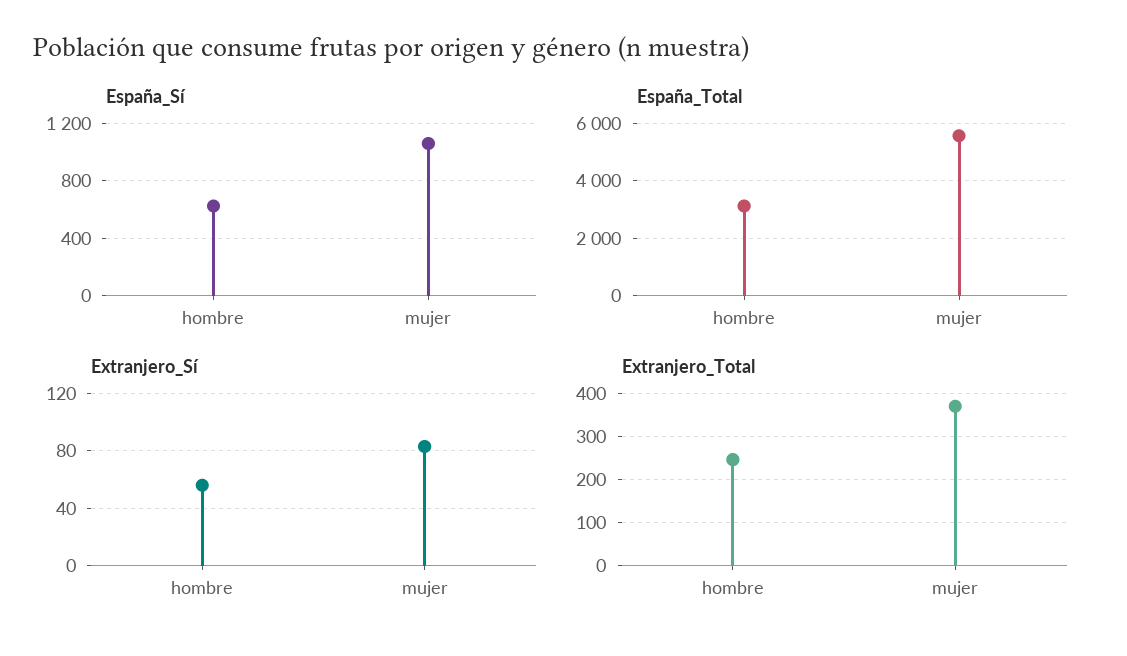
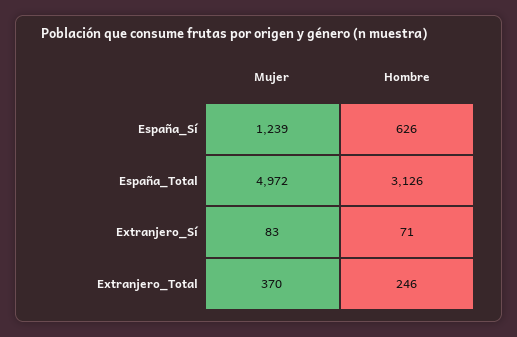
  {
    "España_Sí": {
      "hombre": 626,
-     "mujer": 1050
+     "mujer": 1239
    },
    "España_Total": {
      "hombre": 3126,
-     "mujer": 5500
+     "mujer": 4972
    },
    "Extranjero_Sí": {
-     "hombre": 55,
+     "hombre": 71,
      "mujer": 83
    },
    "Extranjero_Total": {
      "hombre": 246,
      "mujer": 370
    }
  }

